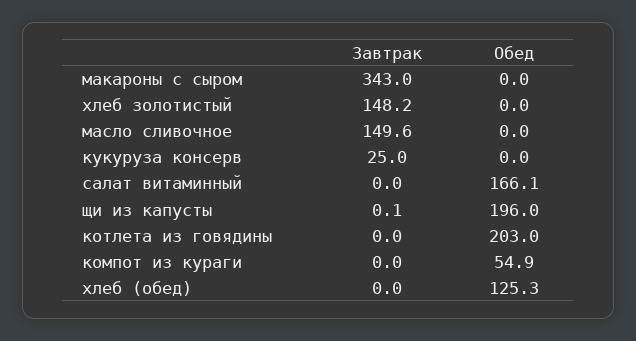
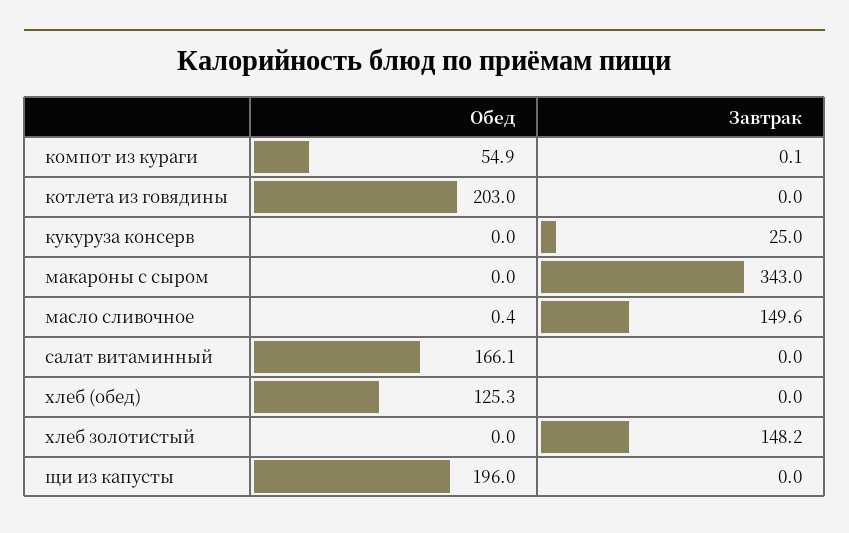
  {
    "Завтрак": {
      "макароны с сыром": 343,
      "хлеб золотистый": 148.2,
      "масло сливочное": 149.6,
      "кукуруза консерв": 25,
      "салат витаминный": 0,
-     "щи из капусты": 0.1,
+     "щи из капусты": 0,
      "котлета из говядины": 0,
-     "компот из кураги": 0,
+     "компот из кураги": 0.1,
      "хлеб (обед)": 0
    },
    "Обед": {
      "макароны с сыром": 0,
      "хлеб золотистый": 0,
-     "масло сливочное": 0,
+     "масло сливочное": 0.4,
      "кукуруза консерв": 0,
      "салат витаминный": 166.1,
      "щи из капусты": 196,
      "котлета из говядины": 203,
      "компот из кураги": 54.9,
      "хлеб (обед)": 125.3
    }
  }

